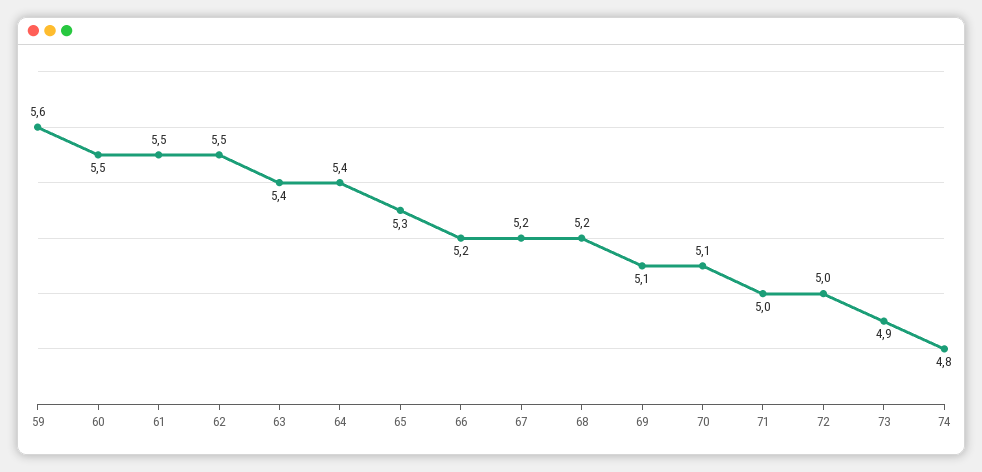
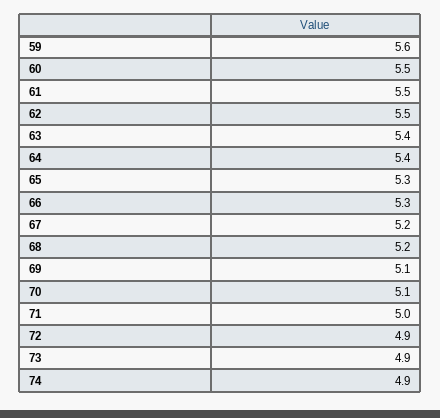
  {
    "59": 5.6,
    "60": 5.5,
    "61": 5.5,
    "62": 5.5,
    "63": 5.4,
    "64": 5.4,
    "65": 5.3,
-   "66": 5.2,
+   "66": 5.3,
    "67": 5.2,
    "68": 5.2,
    "69": 5.1,
    "70": 5.1,
    "71": 5,
-   "72": 5,
+   "72": 4.9,
    "73": 4.9,
-   "74": 4.8
+   "74": 4.9
  }

